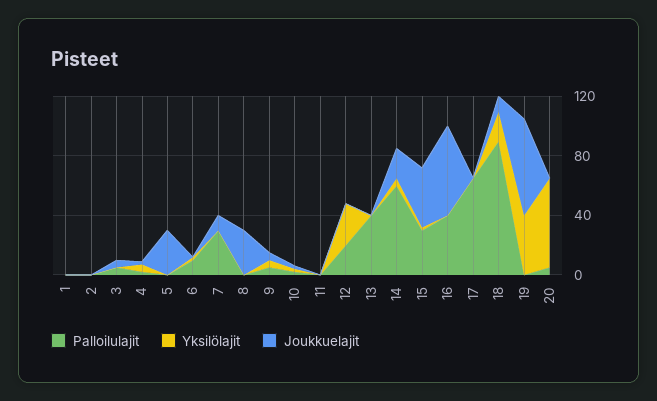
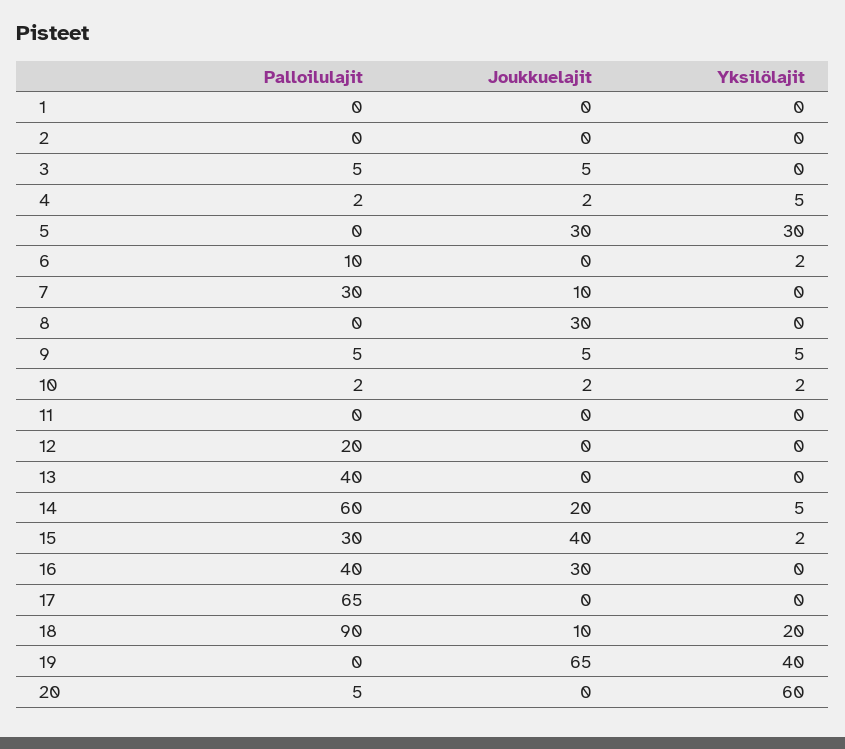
  {
    "Palloilulajit": {
      "1": 0,
      "2": 0,
      "3": 5,
      "4": 2,
      "5": 0,
      "6": 10,
      "7": 30,
      "8": 0,
      "9": 5,
      "10": 2,
      "11": 0,
      "12": 20,
      "13": 40,
      "14": 60,
      "15": 30,
      "16": 40,
      "17": 65,
      "18": 90,
      "19": 0,
      "20": 5
    },
    "Yksilölajit": {
      "1": 0,
      "2": 0,
      "3": 0,
      "4": 5,
-     "5": 0,
+     "5": 30,
      "6": 2,
      "7": 0,
      "8": 0,
      "9": 5,
      "10": 2,
      "11": 0,
-     "12": 30,
+     "12": 0,
      "13": 0,
      "14": 5,
      "15": 2,
      "16": 0,
      "17": 0,
      "18": 20,
      "19": 40,
      "20": 60
    },
    "Joukkuelajit": {
      "1": 0,
      "2": 0,
      "3": 5,
      "4": 2,
      "5": 30,
      "6": 0,
      "7": 10,
      "8": 30,
      "9": 5,
      "10": 2,
      "11": 0,
      "12": 0,
      "13": 0,
      "14": 20,
      "15": 40,
-     "16": 60,
+     "16": 30,
      "17": 0,
      "18": 10,
      "19": 65,
      "20": 0
    }
  }

